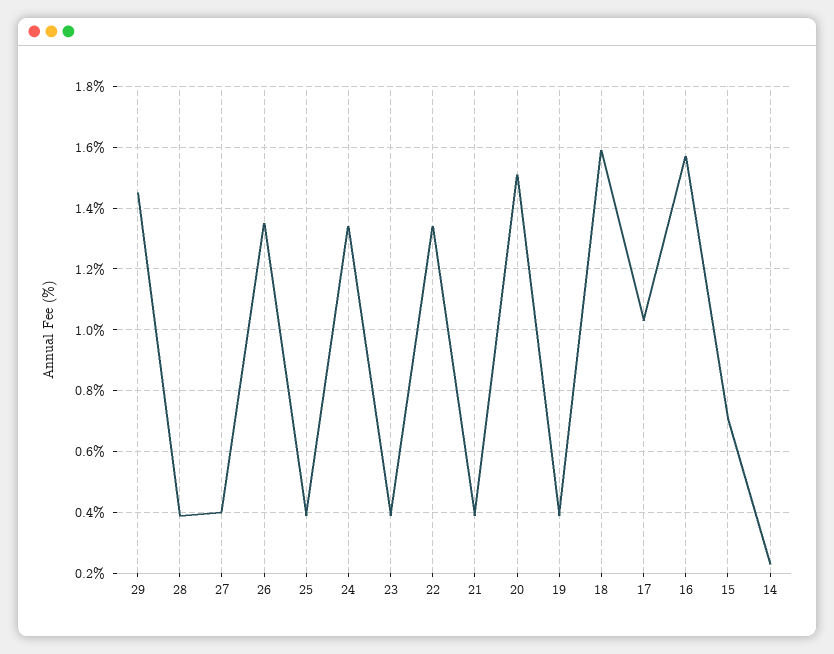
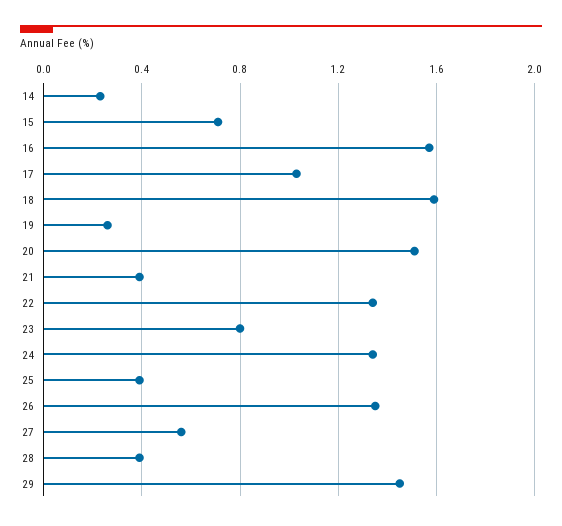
  {
    "29": 1.45,
    "28": 0.4,
-   "27": 0.4,
+   "27": 0.55,
    "26": 1.35,
    "25": 0.4,
    "24": 1.35,
-   "23": 0.4,
+   "23": 0.8,
    "22": 1.35,
    "21": 0.4,
    "20": 1.5,
-   "19": 0.4,
+   "19": 0.25,
    "18": 1.6,
    "17": 1.05,
    "16": 1.55,
    "15": 0.7,
    "14": 0.25
  }

